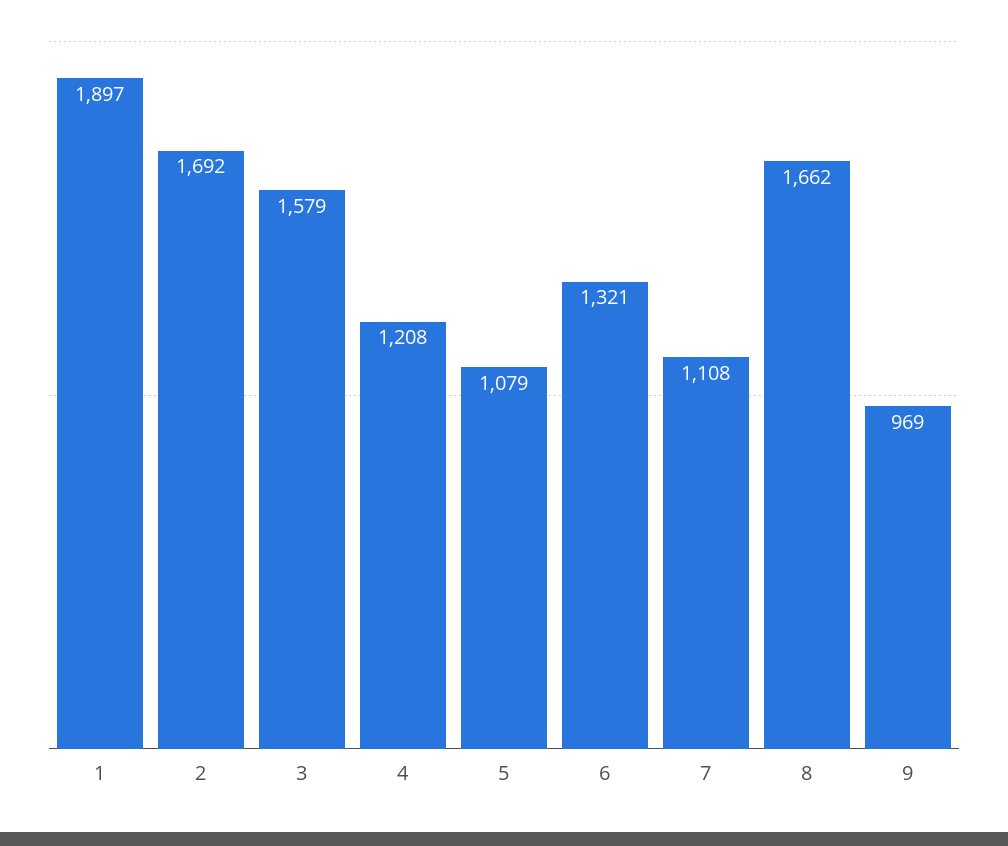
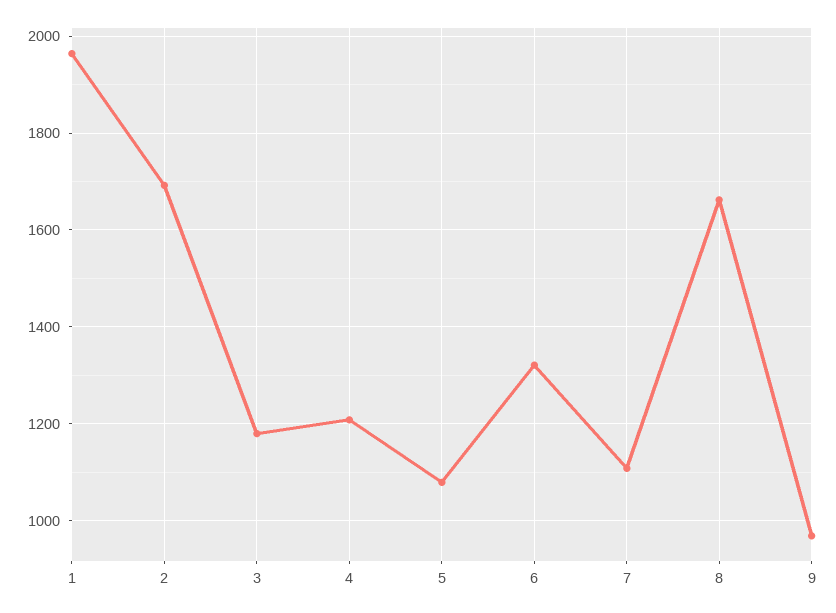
  {
-   "1": 1897,
+   "1": 1960,
    "2": 1692,
-   "3": 1579,
+   "3": 1180,
    "4": 1208,
    "5": 1079,
    "6": 1321,
    "7": 1108,
    "8": 1662,
    "9": 969
  }

